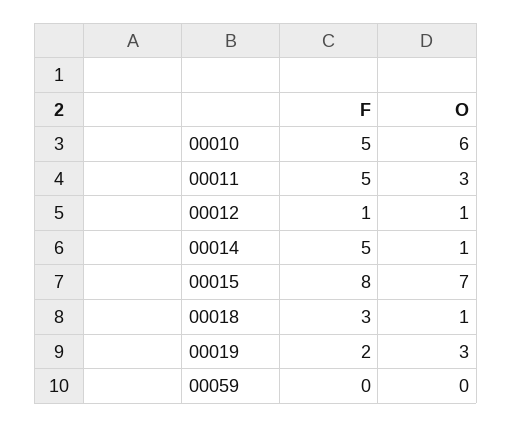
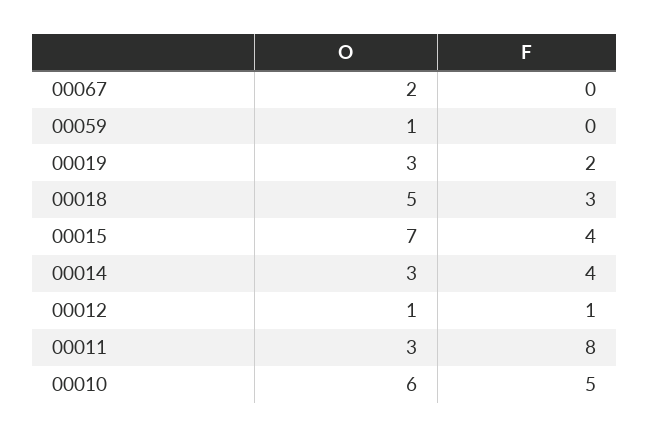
  {
    "F": {
      "00010": 5,
-     "00011": 5,
+     "00011": 8,
      "00012": 1,
-     "00014": 5,
+     "00014": 4,
-     "00015": 8,
+     "00015": 4,
      "00018": 3,
      "00019": 2,
-     "00059": 0
+     "00059": 0,
+     "00067": 0
    },
    "O": {
      "00010": 6,
      "00011": 3,
      "00012": 1,
-     "00014": 1,
+     "00014": 3,
      "00015": 7,
-     "00018": 1,
+     "00018": 5,
      "00019": 3,
-     "00059": 0
+     "00059": 1,
+     "00067": 2
    }
  }

